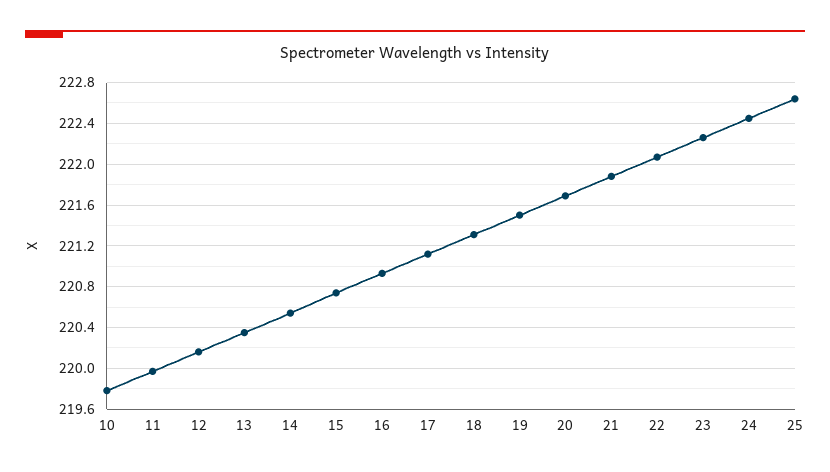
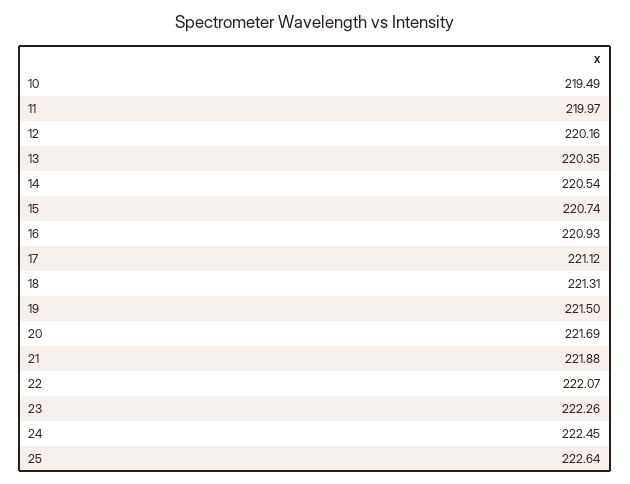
  {
-   "10": 219.8,
+   "10": 219.49,
    "11": 219.97,
    "12": 220.16,
    "13": 220.35,
    "14": 220.54,
    "15": 220.74,
    "16": 220.93,
    "17": 221.12,
    "18": 221.31,
    "19": 221.5,
    "20": 221.69,
    "21": 221.88,
    "22": 222.07,
    "23": 222.26,
    "24": 222.45,
    "25": 222.64
  }

